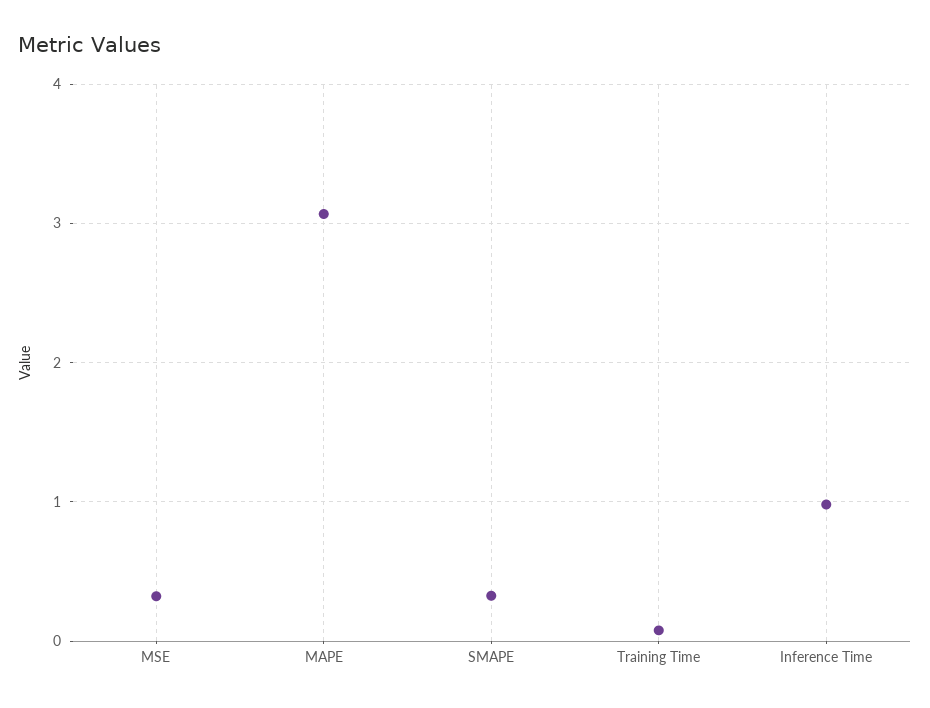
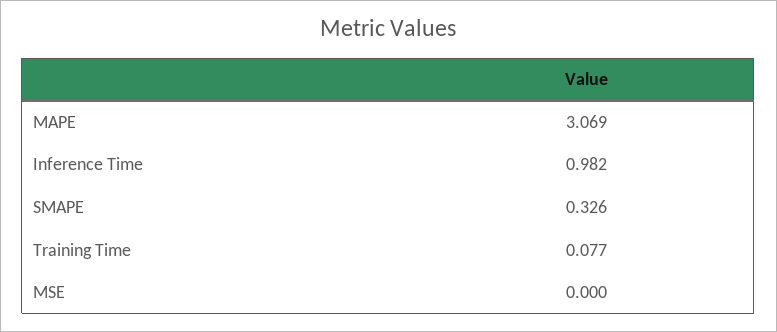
  {
-   "MSE": 0.3,
+   "MSE": 0,
    "MAPE": 3.069,
    "SMAPE": 0.326,
    "Training Time": 0.077,
    "Inference Time": 0.982
  }

